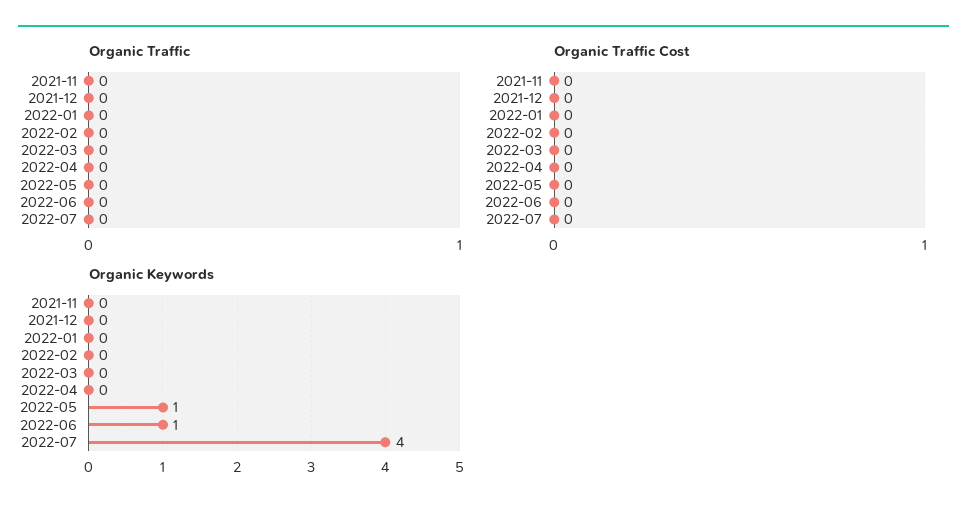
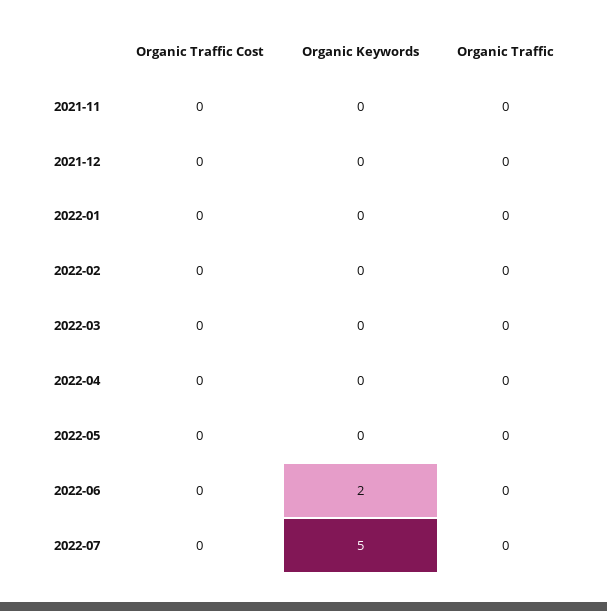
  {
    "Organic Traffic": {
      "2021-11": 0,
      "2021-12": 0,
      "2022-01": 0,
      "2022-02": 0,
      "2022-03": 0,
      "2022-04": 0,
      "2022-05": 0,
      "2022-06": 0,
      "2022-07": 0
    },
    "Organic Traffic Cost": {
      "2021-11": 0,
      "2021-12": 0,
      "2022-01": 0,
      "2022-02": 0,
      "2022-03": 0,
      "2022-04": 0,
      "2022-05": 0,
      "2022-06": 0,
      "2022-07": 0
    },
    "Organic Keywords": {
      "2021-11": 0,
      "2021-12": 0,
      "2022-01": 0,
      "2022-02": 0,
      "2022-03": 0,
      "2022-04": 0,
-     "2022-05": 1,
+     "2022-05": 0,
-     "2022-06": 1,
+     "2022-06": 2,
-     "2022-07": 4
+     "2022-07": 5
    }
  }

